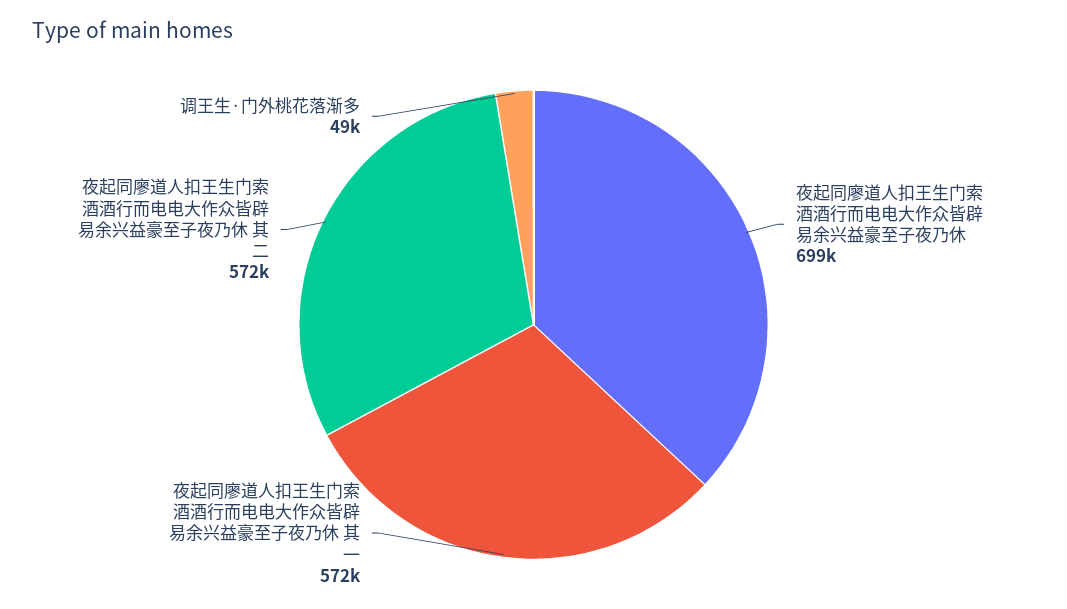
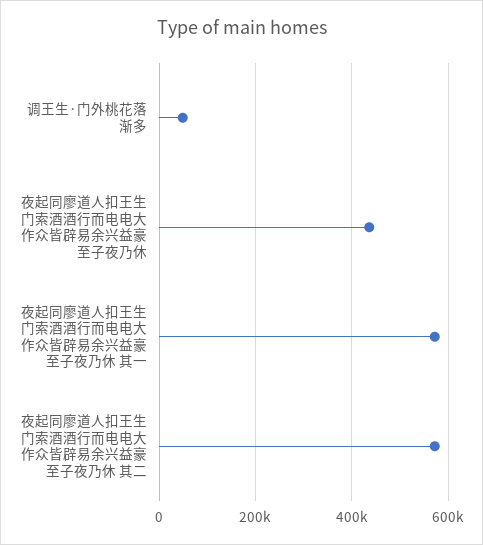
  {
-   "夜起同廖道人扣王生门索酒酒行而电电大作众皆辟易余兴益豪至子夜乃休": 699000,
+   "夜起同廖道人扣王生门索酒酒行而电电大作众皆辟易余兴益豪至子夜乃休": 440000,
    "夜起同廖道人扣王生门索酒酒行而电电大作众皆辟易余兴益豪至子夜乃休 其一": 572000,
    "夜起同廖道人扣王生门索酒酒行而电电大作众皆辟易余兴益豪至子夜乃休 其二": 572000,
    "调王生·门外桃花落渐多": 49000
  }

